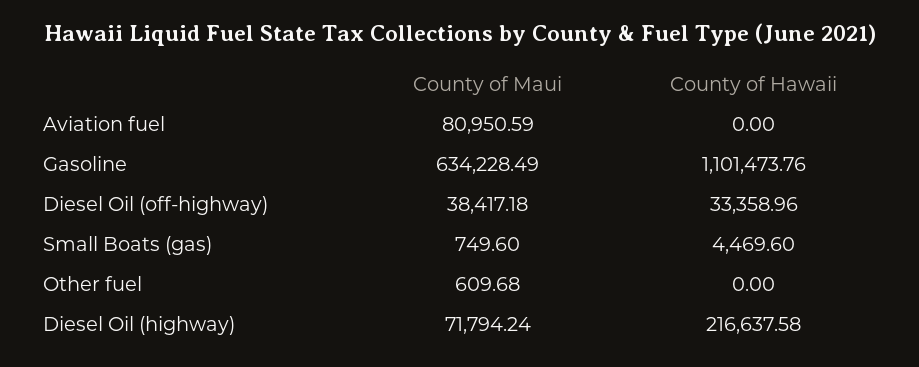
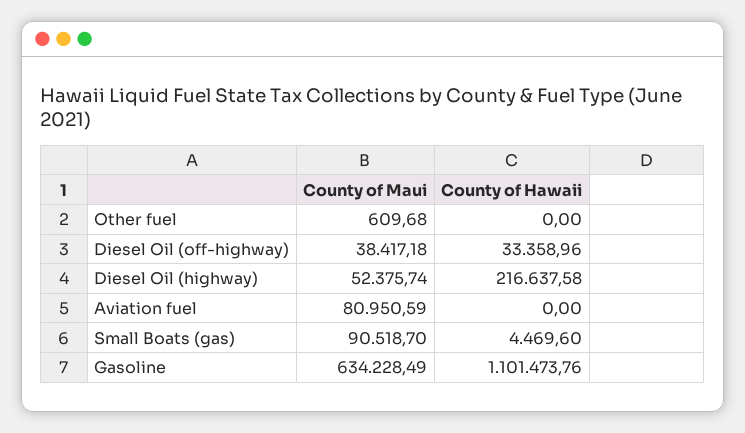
  {
    "County of Maui": {
      "Aviation fuel": 80950.59,
      "Gasoline": 634228.49,
      "Diesel Oil (off-highway)": 38417.18,
-     "Small Boats (gas)": 749.6,
+     "Small Boats (gas)": 90518.7,
      "Other fuel": 609.68,
-     "Diesel Oil (highway)": 71794.24
+     "Diesel Oil (highway)": 52375.74
    },
    "County of Hawaii": {
      "Aviation fuel": 0,
      "Gasoline": 1101473.76,
      "Diesel Oil (off-highway)": 33358.96,
      "Small Boats (gas)": 4469.6,
      "Other fuel": 0,
      "Diesel Oil (highway)": 216637.58
    }
  }

